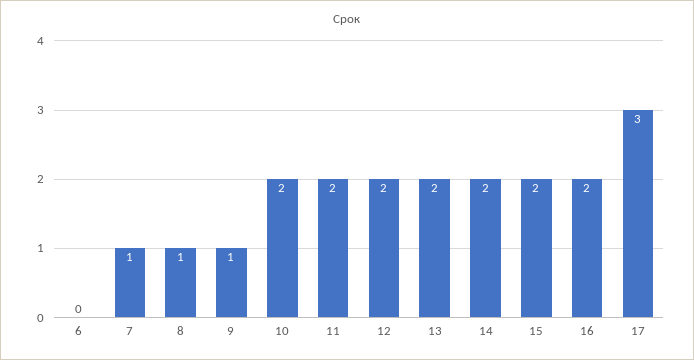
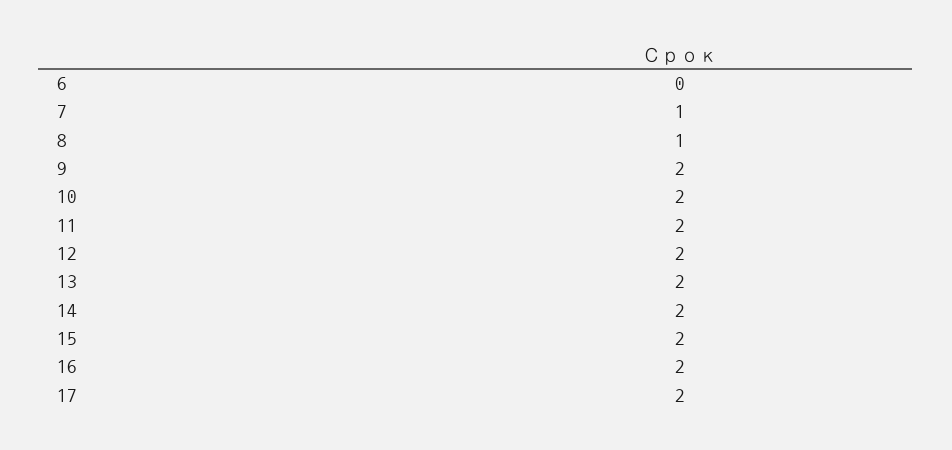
  {
    "6": 0,
    "7": 1,
    "8": 1,
-   "9": 1,
+   "9": 2,
    "10": 2,
    "11": 2,
    "12": 2,
    "13": 2,
    "14": 2,
    "15": 2,
    "16": 2,
-   "17": 3
+   "17": 2
  }

